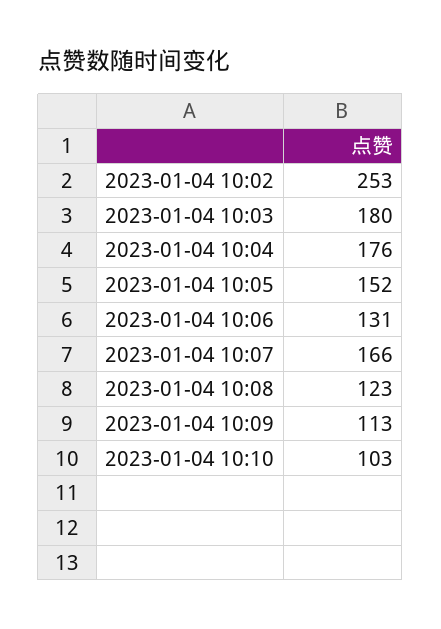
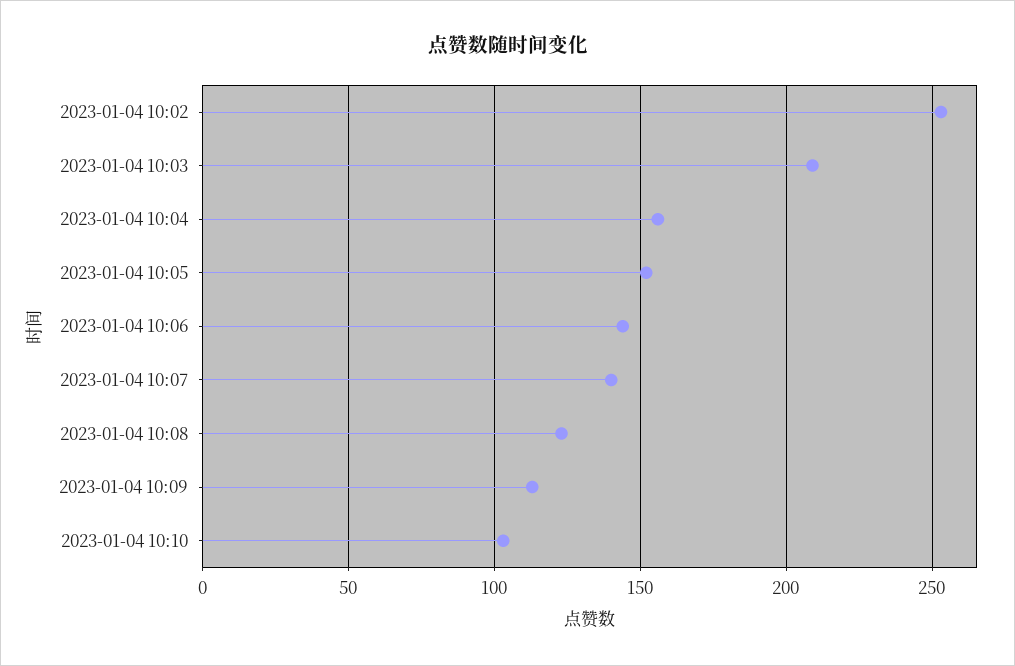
  {
    "2023-01-04 10:02": 253,
-   "2023-01-04 10:03": 180,
+   "2023-01-04 10:03": 210,
-   "2023-01-04 10:04": 176,
+   "2023-01-04 10:04": 155,
    "2023-01-04 10:05": 152,
-   "2023-01-04 10:06": 131,
+   "2023-01-04 10:06": 145,
-   "2023-01-04 10:07": 166,
+   "2023-01-04 10:07": 140,
    "2023-01-04 10:08": 123,
    "2023-01-04 10:09": 113,
    "2023-01-04 10:10": 103
  }

